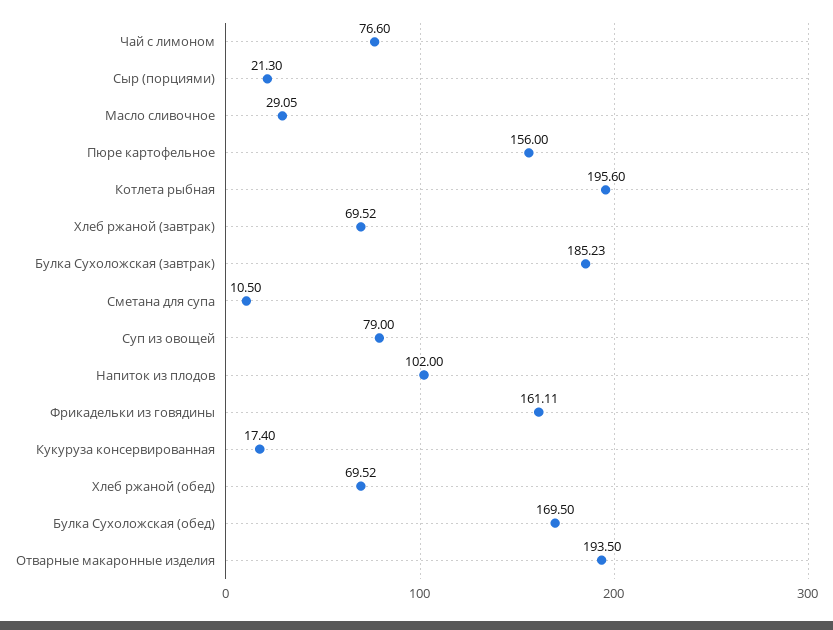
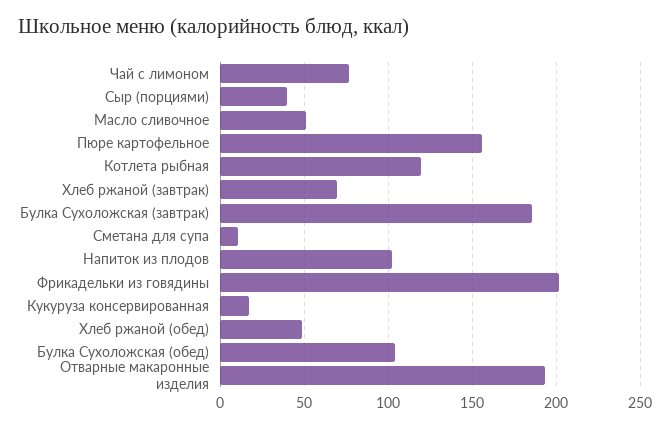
  {
    "Чай с лимоном": 76.6,
-   "Сыр (порциями)": 21.3,
+   "Сыр (порциями)": 40,
-   "Масло сливочное": 29.05,
+   "Масло сливочное": 50,
    "Пюре картофельное": 156,
-   "Котлета рыбная": 195.6,
+   "Котлета рыбная": 120,
    "Хлеб ржаной (завтрак)": 69.52,
    "Булка Сухоложская (завтрак)": 185.23,
    "Сметана для супа": 10.5,
-   "Суп из овощей": 79,
    "Напиток из плодов": 102,
-   "Фрикадельки из говядины": 161.11,
+   "Фрикадельки из говядины": 200,
    "Кукуруза консервированная": 17.4,
-   "Хлеб ржаной (обед)": 69.52,
+   "Хлеб ржаной (обед)": 50,
-   "Булка Сухоложская (обед)": 169.5,
+   "Булка Сухоложская (обед)": 105,
    "Отварные макаронные изделия": 193.5
  }

